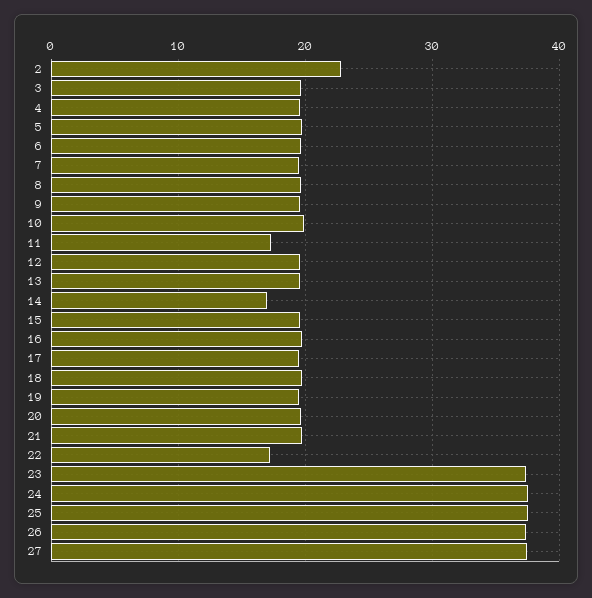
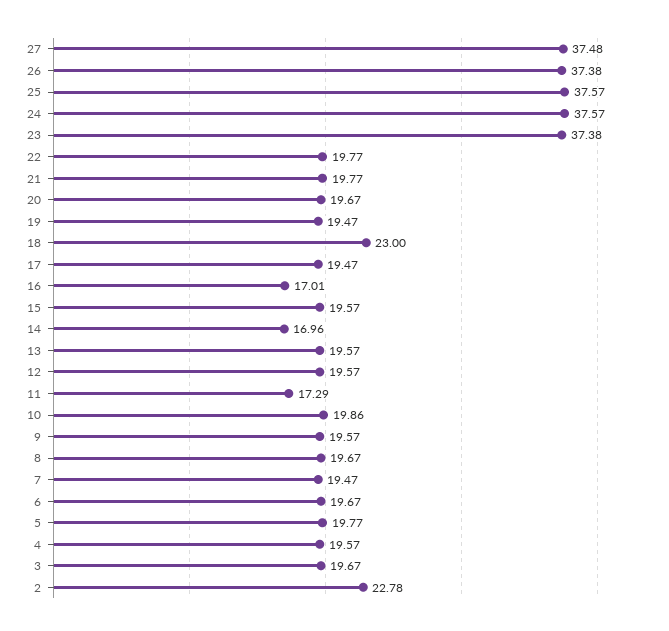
  {
    "2": 22.78,
    "3": 19.67,
    "4": 19.57,
    "5": 19.77,
    "6": 19.67,
    "7": 19.47,
    "8": 19.67,
    "9": 19.57,
    "10": 19.86,
    "11": 17.29,
    "12": 19.57,
    "13": 19.57,
    "14": 16.96,
    "15": 19.57,
-   "16": 20,
+   "16": 17.01,
    "17": 19.47,
-   "18": 20,
+   "18": 23,
    "19": 19.47,
    "20": 19.67,
    "21": 19.77,
-   "22": 17,
+   "22": 19.77,
    "23": 37.38,
    "24": 37.57,
    "25": 37.57,
    "26": 37.38,
    "27": 37.48
  }

